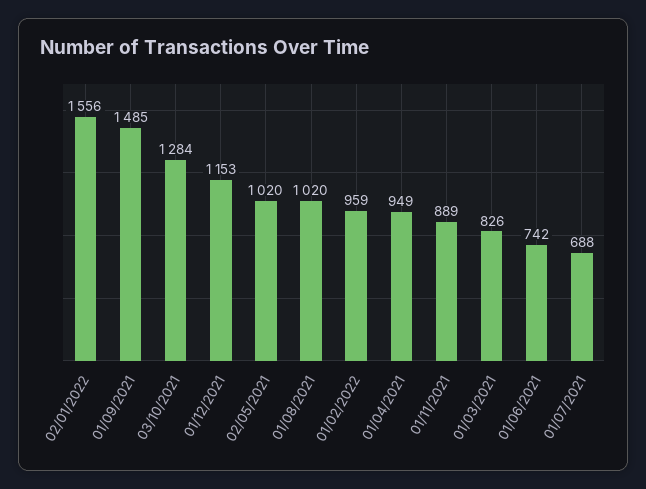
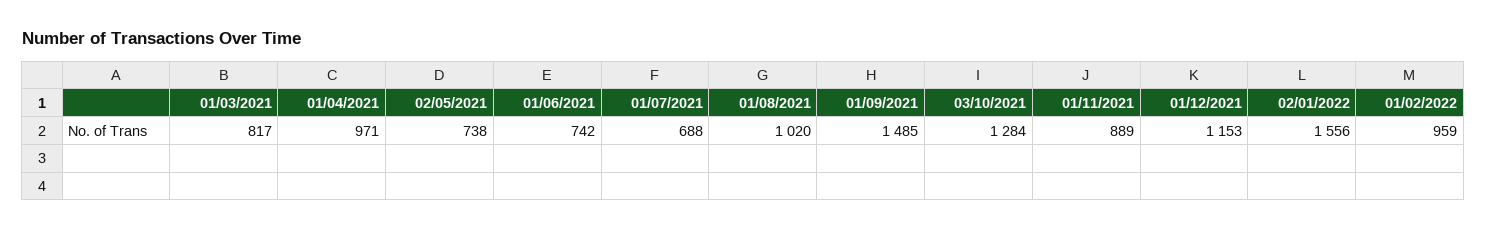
  {
    "02/01/2022": 1556,
    "01/09/2021": 1485,
    "03/10/2021": 1284,
    "01/12/2021": 1153,
-   "02/05/2021": 1020,
+   "02/05/2021": 738,
    "01/08/2021": 1020,
    "01/02/2022": 959,
-   "01/04/2021": 949,
+   "01/04/2021": 971,
    "01/11/2021": 889,
-   "01/03/2021": 826,
+   "01/03/2021": 817,
    "01/06/2021": 742,
    "01/07/2021": 688
  }

